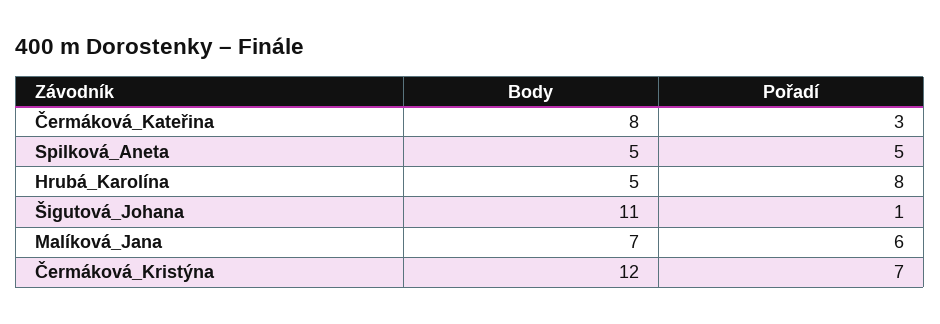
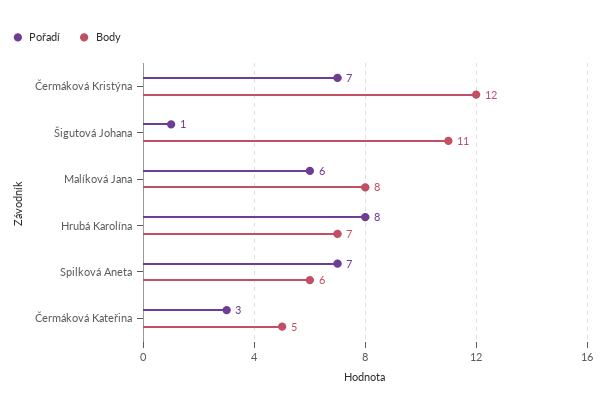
  {
    "Body": {
-     "Čermáková_Kateřina": 8,
+     "Čermáková_Kateřina": 5,
-     "Spilková_Aneta": 5,
+     "Spilková_Aneta": 6,
-     "Hrubá_Karolína": 5,
+     "Hrubá_Karolína": 7,
      "Šigutová_Johana": 11,
-     "Malíková_Jana": 7,
+     "Malíková_Jana": 8,
      "Čermáková_Kristýna": 12
    },
    "Pořadí": {
      "Čermáková_Kateřina": 3,
-     "Spilková_Aneta": 5,
+     "Spilková_Aneta": 7,
      "Hrubá_Karolína": 8,
      "Šigutová_Johana": 1,
      "Malíková_Jana": 6,
      "Čermáková_Kristýna": 7
    }
  }

